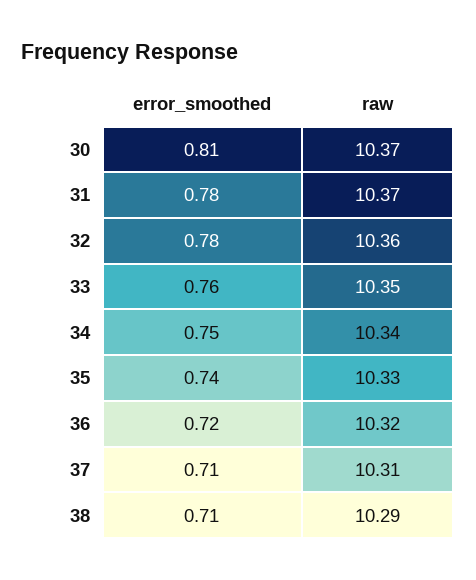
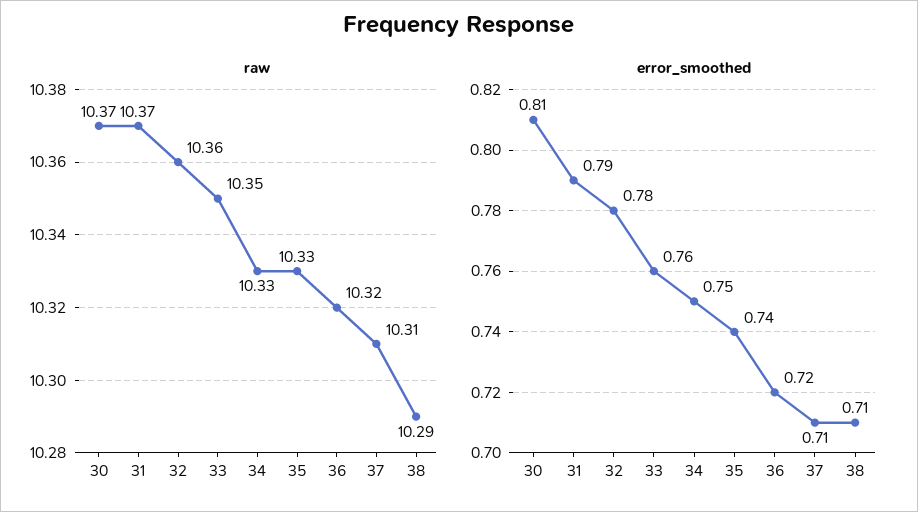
  {
    "error_smoothed": {
      "30": 0.81,
-     "31": 0.78,
+     "31": 0.79,
      "32": 0.78,
      "33": 0.76,
      "34": 0.75,
      "35": 0.74,
      "36": 0.72,
      "37": 0.71,
      "38": 0.71
    },
    "raw": {
      "30": 10.37,
      "31": 10.37,
      "32": 10.36,
      "33": 10.35,
-     "34": 10.34,
+     "34": 10.33,
      "35": 10.33,
      "36": 10.32,
      "37": 10.31,
      "38": 10.29
    }
  }

